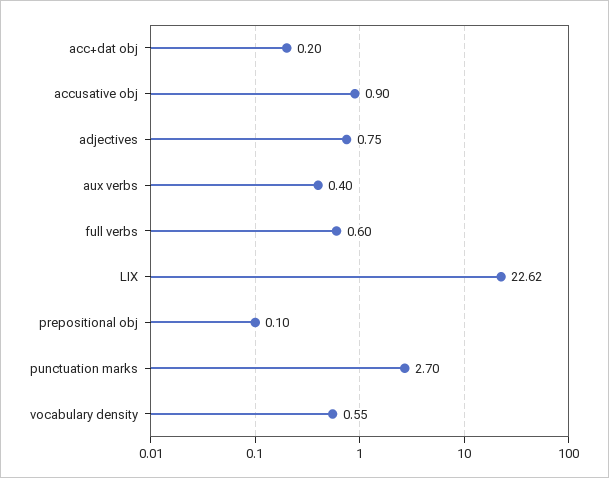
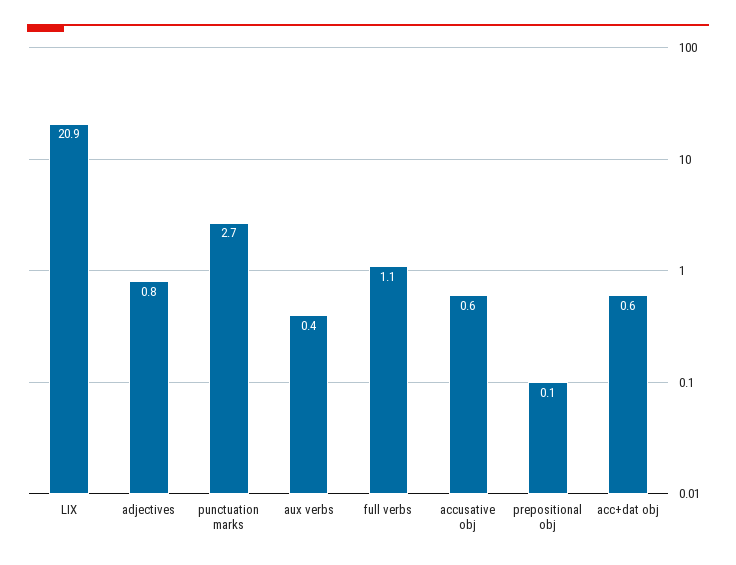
  {
-   "acc+dat obj": 0.2,
+   "acc+dat obj": 0.6,
-   "accusative obj": 0.9,
+   "accusative obj": 0.6,
    "adjectives": 0.75,
    "aux verbs": 0.4,
-   "full verbs": 0.6,
+   "full verbs": 1.1,
-   "LIX": 22.62,
+   "LIX": 20.9,
    "prepositional obj": 0.1,
-   "punctuation marks": 2.7,
+   "punctuation marks": 2.7
-   "vocabulary density": 0.55
  }

